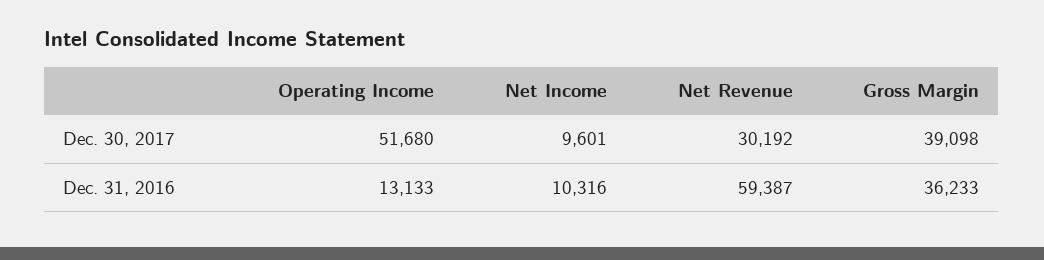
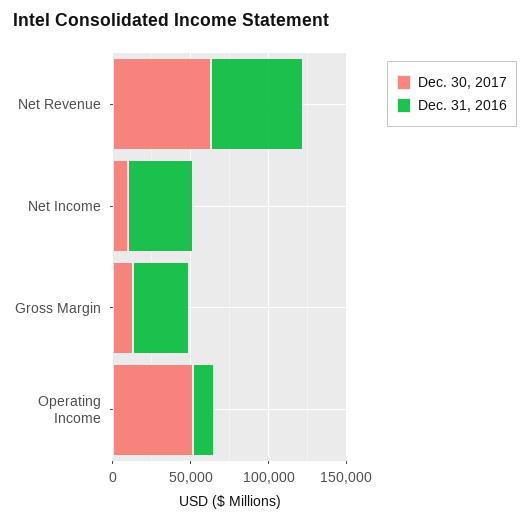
  {
    "Dec. 30, 2017": {
      "Operating Income": 51680,
      "Net Income": 9601,
-     "Net Revenue": 30192,
+     "Net Revenue": 60000,
-     "Gross Margin": 39098
+     "Gross Margin": 10000
    },
    "Dec. 31, 2016": {
      "Operating Income": 13133,
-     "Net Income": 10316,
+     "Net Income": 40000,
      "Net Revenue": 59387,
      "Gross Margin": 36233
    }
  }

